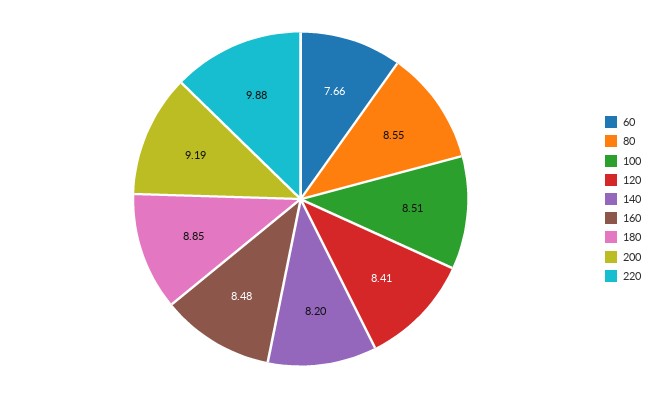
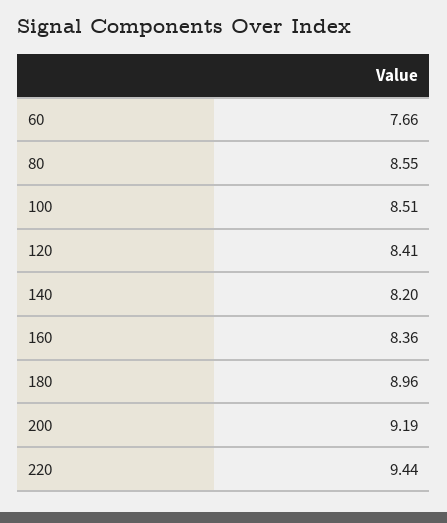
  {
    "60": 7.66,
    "80": 8.55,
    "100": 8.51,
    "120": 8.41,
    "140": 8.2,
-   "160": 8.48,
+   "160": 8.36,
-   "180": 8.85,
+   "180": 8.96,
    "200": 9.19,
-   "220": 9.88
+   "220": 9.44
  }

